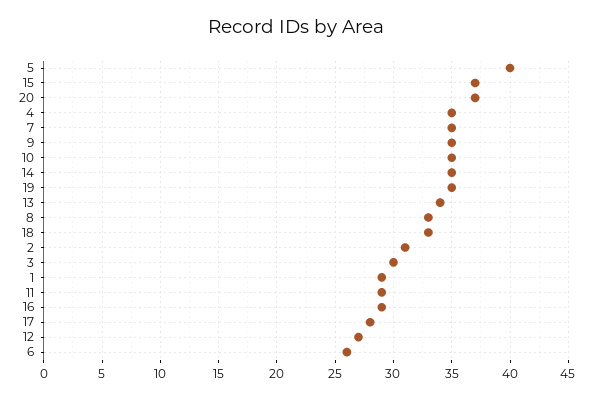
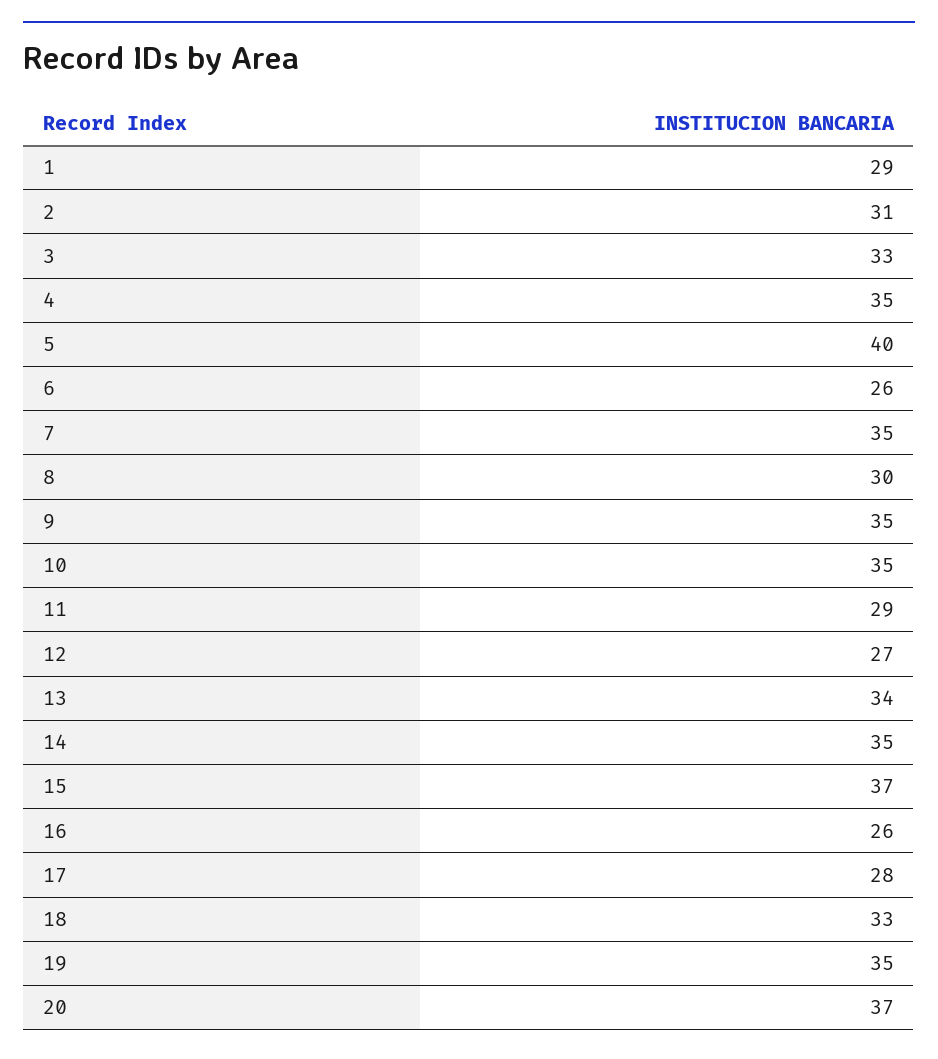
  {
    "5": 40,
    "15": 37,
    "20": 37,
    "4": 35,
    "7": 35,
    "9": 35,
    "10": 35,
    "14": 35,
    "19": 35,
    "13": 34,
-   "8": 33,
+   "8": 30,
    "18": 33,
    "2": 31,
-   "3": 30,
+   "3": 33,
    "1": 29,
    "11": 29,
-   "16": 29,
+   "16": 26,
    "17": 28,
    "12": 27,
    "6": 26
  }

